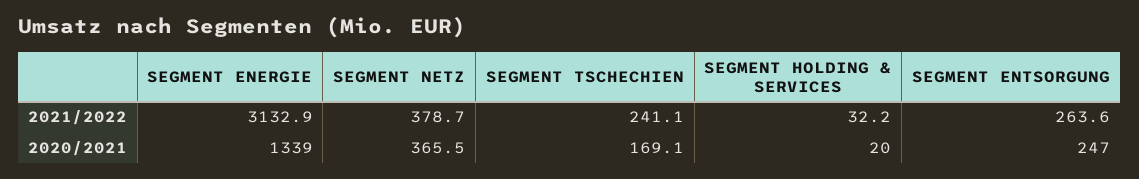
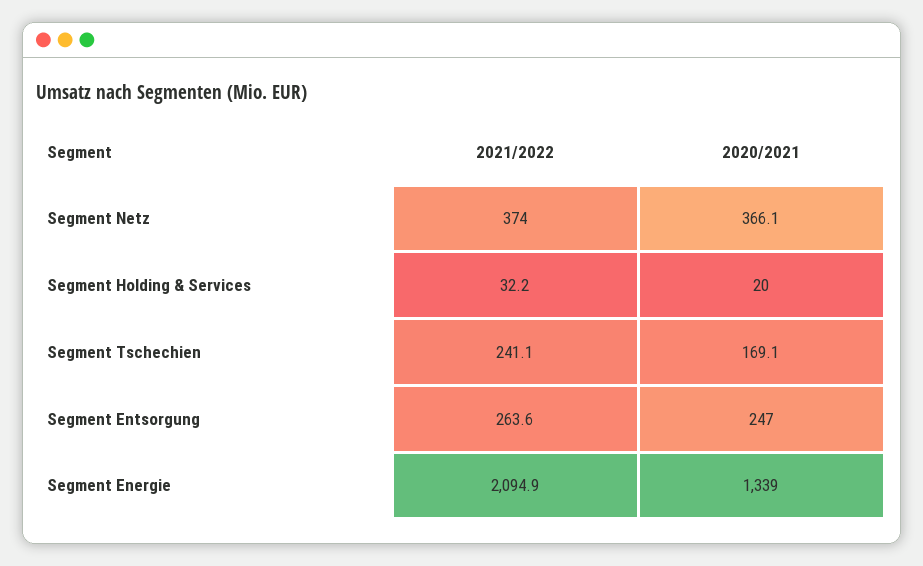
  {
    "SEGMENT ENERGIE": {
-     "2021/2022": 3132.9,
+     "2021/2022": 2094.9,
      "2020/2021": 1339
    },
    "SEGMENT NETZ": {
-     "2021/2022": 378.7,
+     "2021/2022": 374,
-     "2020/2021": 365.5
+     "2020/2021": 366.1
    },
    "SEGMENT TSCHECHIEN": {
      "2021/2022": 241.1,
      "2020/2021": 169.1
    },
    "SEGMENT HOLDING & SERVICES": {
      "2021/2022": 32.2,
      "2020/2021": 20
    },
    "SEGMENT ENTSORGUNG": {
      "2021/2022": 263.6,
      "2020/2021": 247
    }
  }

